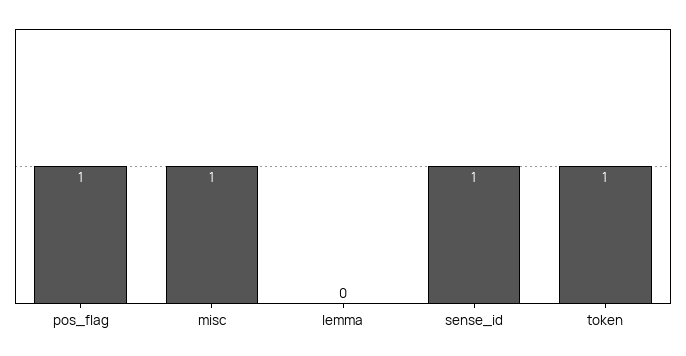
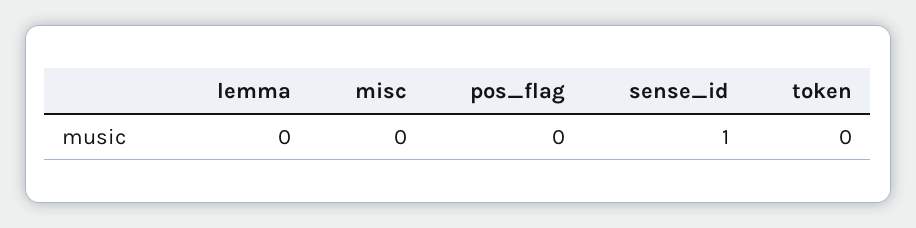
  {
-   "pos_flag": 1,
+   "pos_flag": 0,
-   "misc": 1,
+   "misc": 0,
    "lemma": 0,
    "sense_id": 1,
-   "token": 1
+   "token": 0
  }

